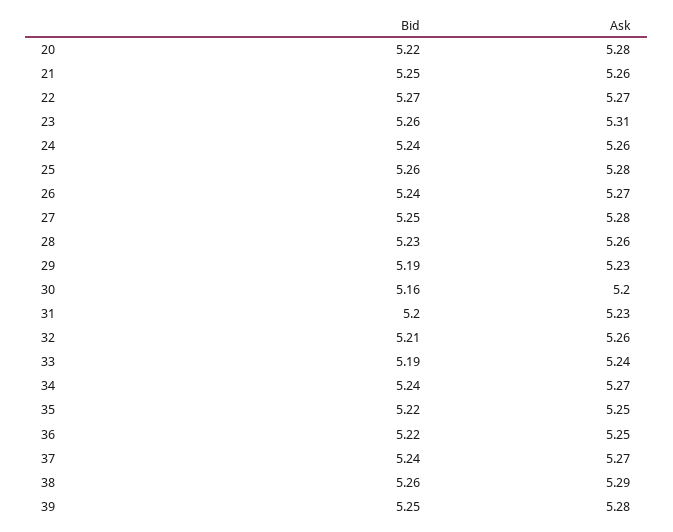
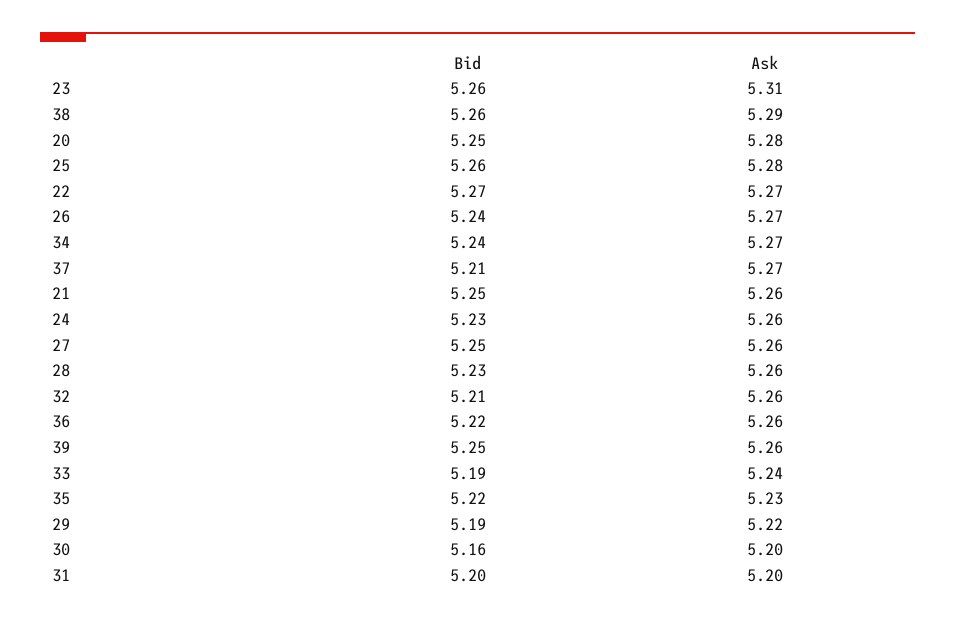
  {
    "Bid": {
-     "20": 5.22,
+     "20": 5.25,
      "21": 5.25,
      "22": 5.27,
      "23": 5.26,
-     "24": 5.24,
+     "24": 5.23,
      "25": 5.26,
      "26": 5.24,
      "27": 5.25,
      "28": 5.23,
      "29": 5.19,
      "30": 5.16,
      "31": 5.2,
      "32": 5.21,
      "33": 5.19,
      "34": 5.24,
      "35": 5.22,
      "36": 5.22,
-     "37": 5.24,
+     "37": 5.21,
      "38": 5.26,
      "39": 5.25
    },
    "Ask": {
      "20": 5.28,
      "21": 5.26,
      "22": 5.27,
      "23": 5.31,
      "24": 5.26,
      "25": 5.28,
      "26": 5.27,
-     "27": 5.28,
+     "27": 5.26,
      "28": 5.26,
-     "29": 5.23,
+     "29": 5.22,
      "30": 5.2,
-     "31": 5.23,
+     "31": 5.2,
      "32": 5.26,
      "33": 5.24,
      "34": 5.27,
-     "35": 5.25,
+     "35": 5.23,
-     "36": 5.25,
+     "36": 5.26,
      "37": 5.27,
      "38": 5.29,
-     "39": 5.28
+     "39": 5.26
    }
  }

